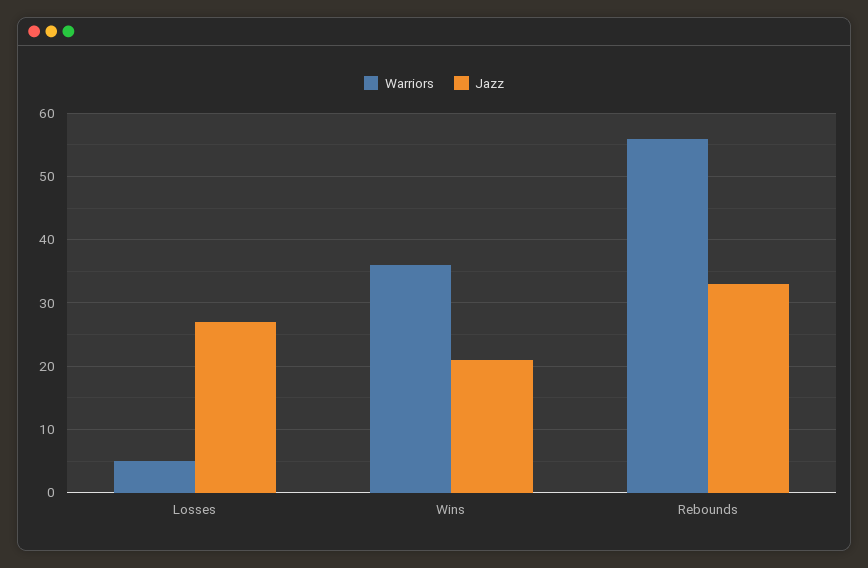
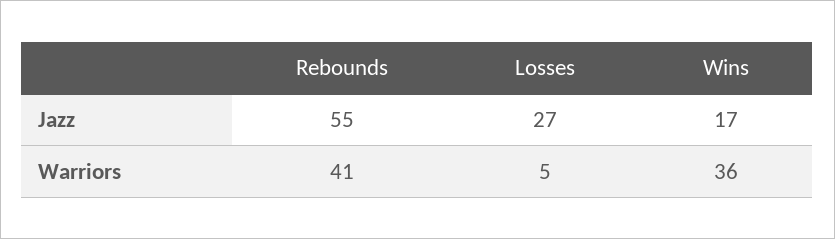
  {
    "Warriors": {
      "Losses": 5,
      "Wins": 36,
-     "Rebounds": 56
+     "Rebounds": 41
    },
    "Jazz": {
      "Losses": 27,
-     "Wins": 21,
+     "Wins": 17,
-     "Rebounds": 33
+     "Rebounds": 55
    }
  }

